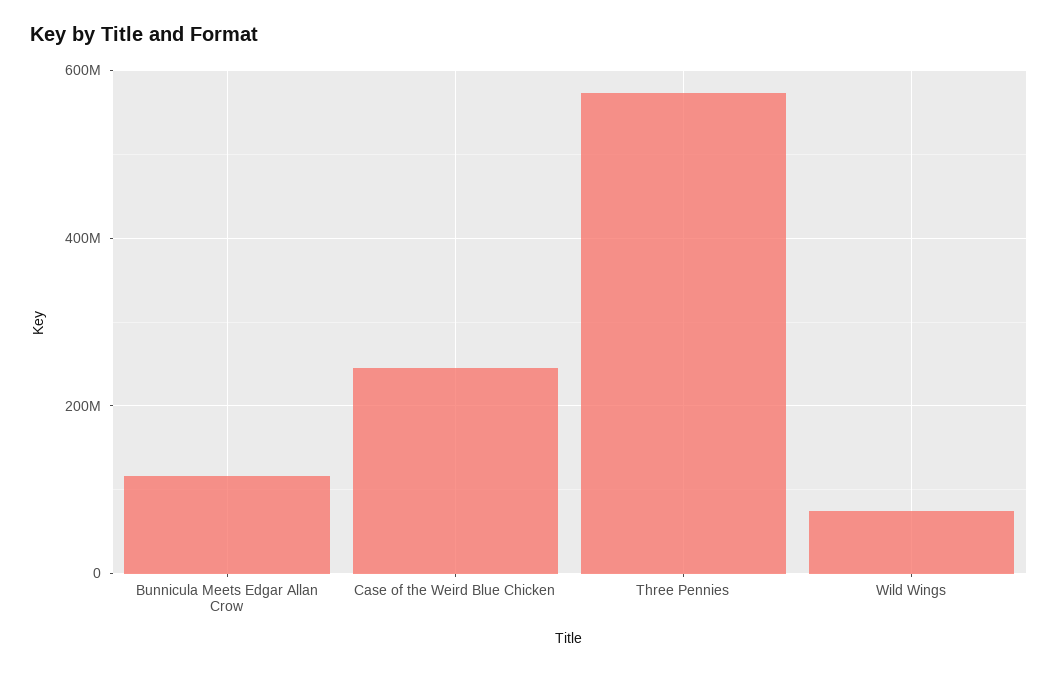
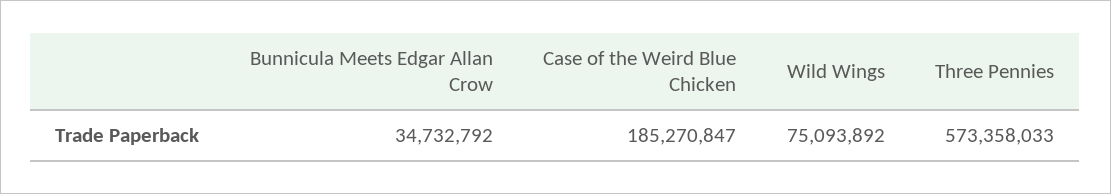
  {
-   "Bunnicula Meets Edgar Allan Crow": 120000000,
+   "Bunnicula Meets Edgar Allan Crow": 34732792,
-   "Case of the Weird Blue Chicken": 240000000,
+   "Case of the Weird Blue Chicken": 185270847,
    "Three Pennies": 573358033,
    "Wild Wings": 75093892
  }

